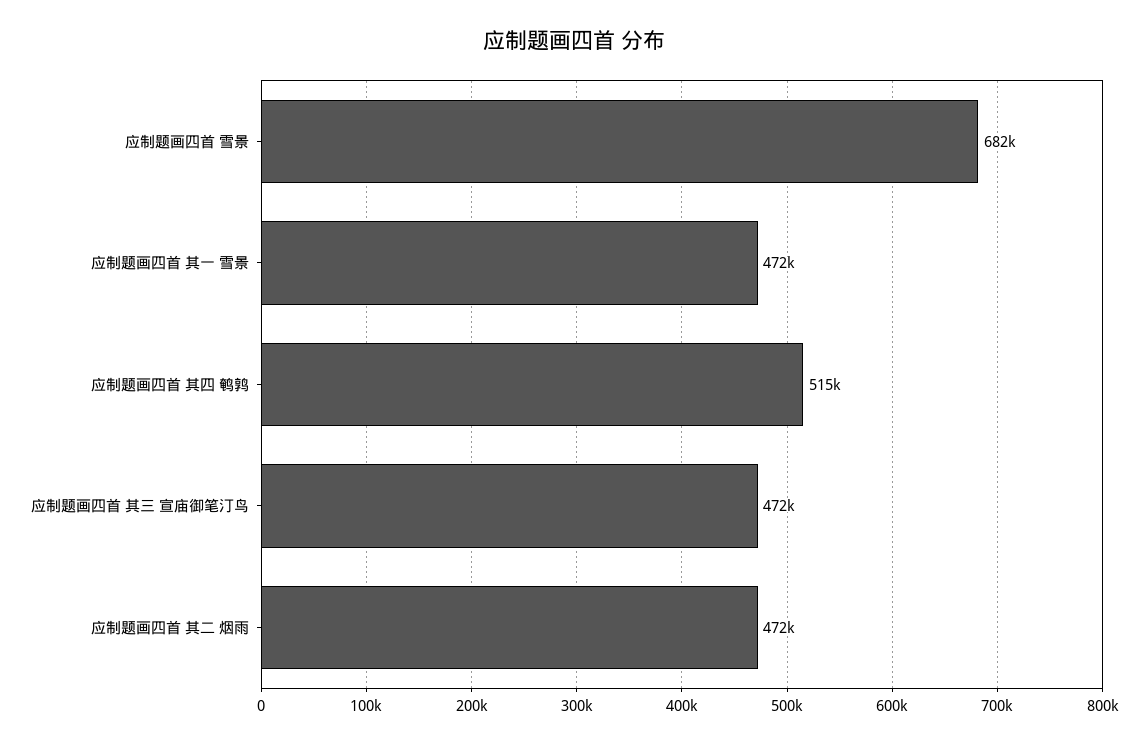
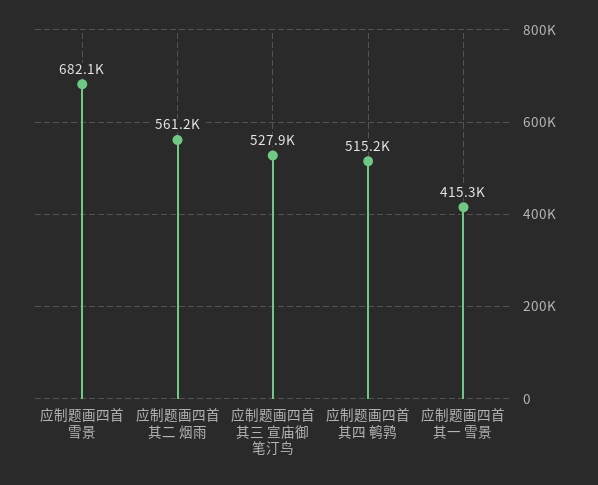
  {
    "应制题画四首 雪景": 682100,
-   "应制题画四首 其一 雪景": 472000,
+   "应制题画四首 其一 雪景": 415300,
    "应制题画四首 其四 鹌鹑": 515200,
-   "应制题画四首 其三 宣庙御笔汀鸟": 472000,
+   "应制题画四首 其三 宣庙御笔汀鸟": 527900,
-   "应制题画四首 其二 烟雨": 472000
+   "应制题画四首 其二 烟雨": 561200
  }

